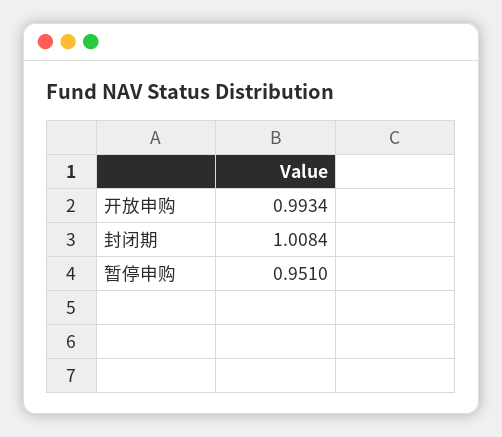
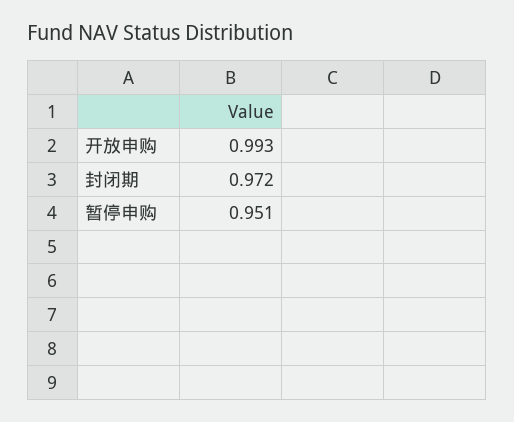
  {
    "开放申购": 0.9934,
-   "封闭期": 1.0084,
+   "封闭期": 0.972,
    "暂停申购": 0.951
  }

